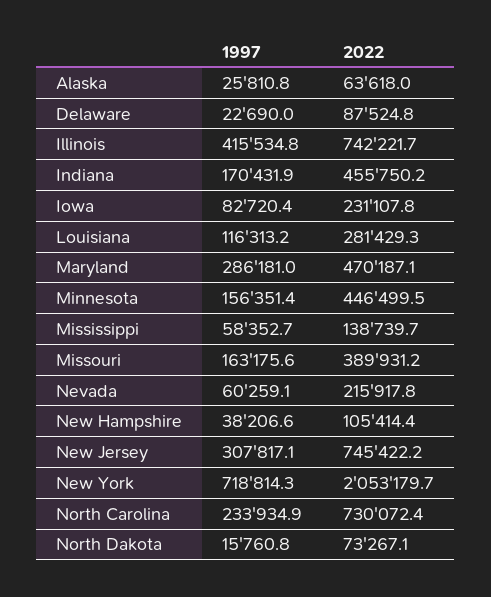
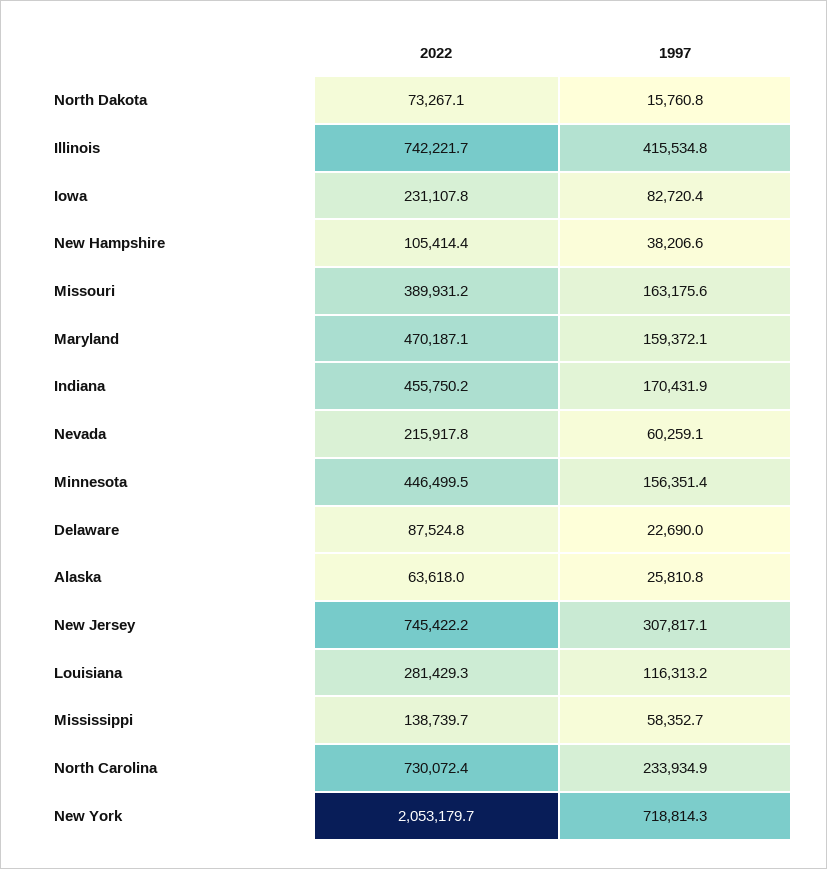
  {
    "1997": {
      "Alaska": 25810.8,
      "Delaware": 22690,
      "Illinois": 415534.8,
      "Indiana": 170431.9,
      "Iowa": 82720.4,
      "Louisiana": 116313.2,
-     "Maryland": 286181,
+     "Maryland": 159372.1,
      "Minnesota": 156351.4,
      "Mississippi": 58352.7,
      "Missouri": 163175.6,
      "Nevada": 60259.1,
      "New Hampshire": 38206.6,
      "New Jersey": 307817.1,
      "New York": 718814.3,
      "North Carolina": 233934.9,
      "North Dakota": 15760.8
    },
    "2022": {
      "Alaska": 63618,
      "Delaware": 87524.8,
      "Illinois": 742221.7,
      "Indiana": 455750.2,
      "Iowa": 231107.8,
      "Louisiana": 281429.3,
      "Maryland": 470187.1,
      "Minnesota": 446499.5,
      "Mississippi": 138739.7,
      "Missouri": 389931.2,
      "Nevada": 215917.8,
      "New Hampshire": 105414.4,
      "New Jersey": 745422.2,
      "New York": 2053179.7,
      "North Carolina": 730072.4,
      "North Dakota": 73267.1
    }
  }

